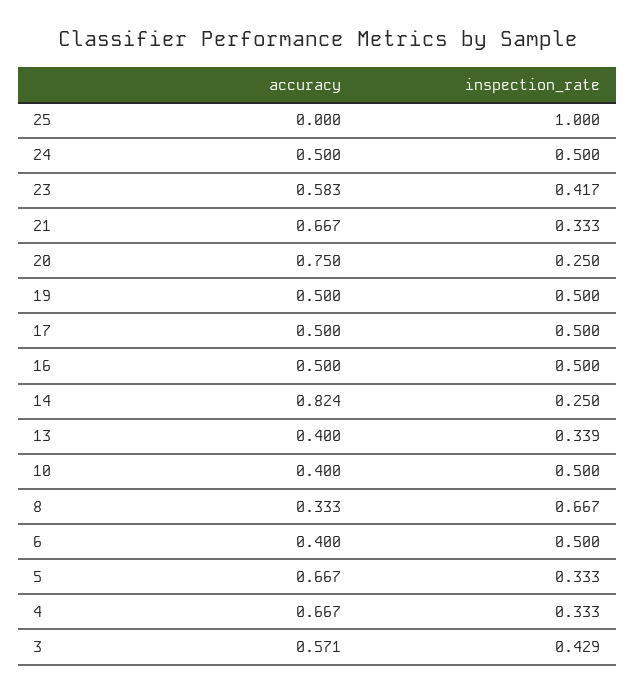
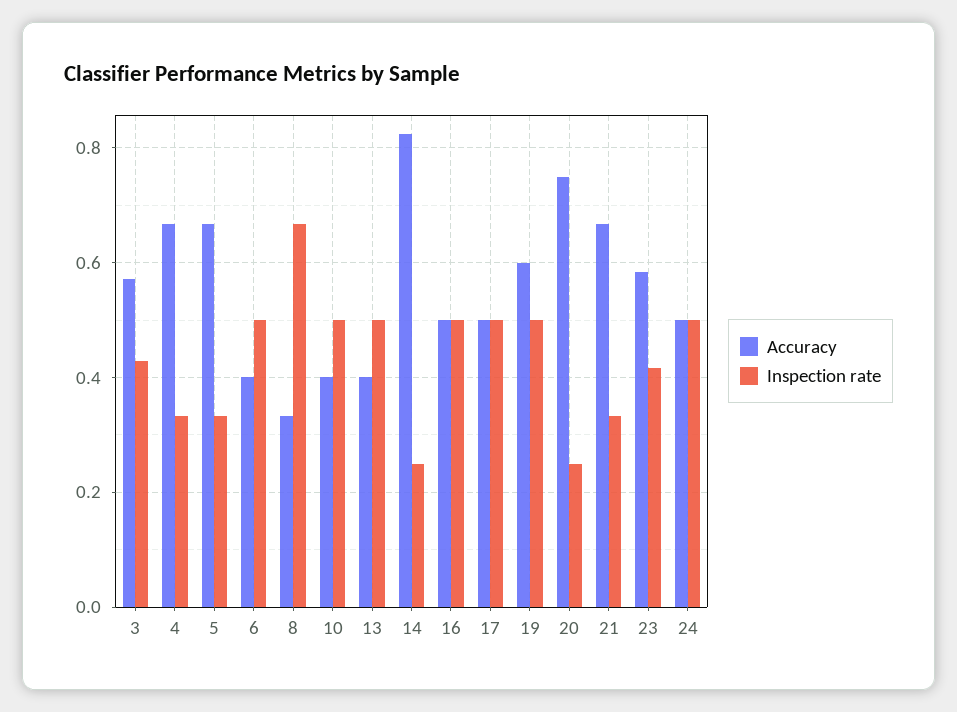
  {
    "accuracy": {
-     "25": 0,
      "24": 0.5,
      "23": 0.583,
      "21": 0.667,
      "20": 0.75,
-     "19": 0.5,
+     "19": 0.6,
      "17": 0.5,
      "16": 0.5,
      "14": 0.824,
      "13": 0.4,
      "10": 0.4,
      "8": 0.333,
      "6": 0.4,
      "5": 0.667,
      "4": 0.667,
      "3": 0.571
    },
    "inspection_rate": {
-     "25": 1,
      "24": 0.5,
      "23": 0.417,
      "21": 0.333,
      "20": 0.25,
      "19": 0.5,
      "17": 0.5,
      "16": 0.5,
      "14": 0.25,
-     "13": 0.339,
+     "13": 0.5,
      "10": 0.5,
      "8": 0.667,
      "6": 0.5,
      "5": 0.333,
      "4": 0.333,
      "3": 0.429
    }
  }

